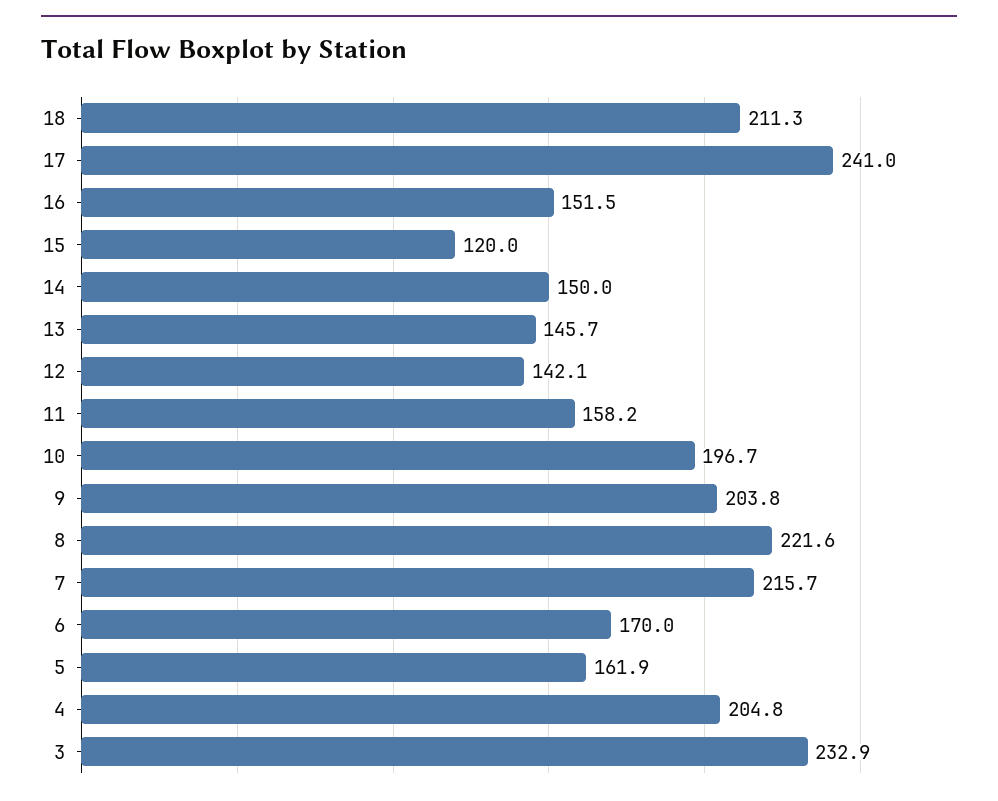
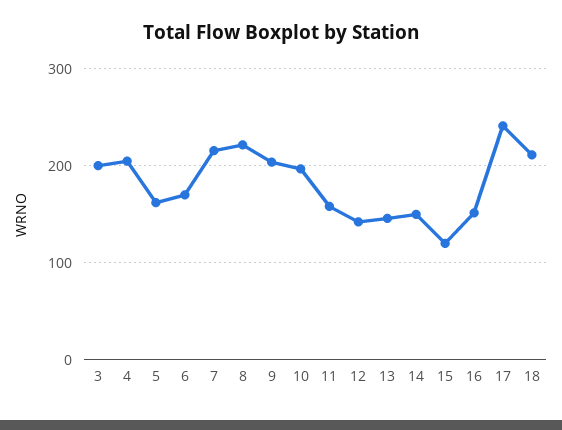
  {
    "18": 211.3,
    "17": 241,
    "16": 151.5,
    "15": 120,
    "14": 150,
    "13": 145.7,
    "12": 142.1,
    "11": 158.2,
    "10": 196.7,
    "9": 203.8,
    "8": 221.6,
    "7": 215.7,
    "6": 170,
    "5": 161.9,
    "4": 204.8,
-   "3": 232.9
+   "3": 200
  }

